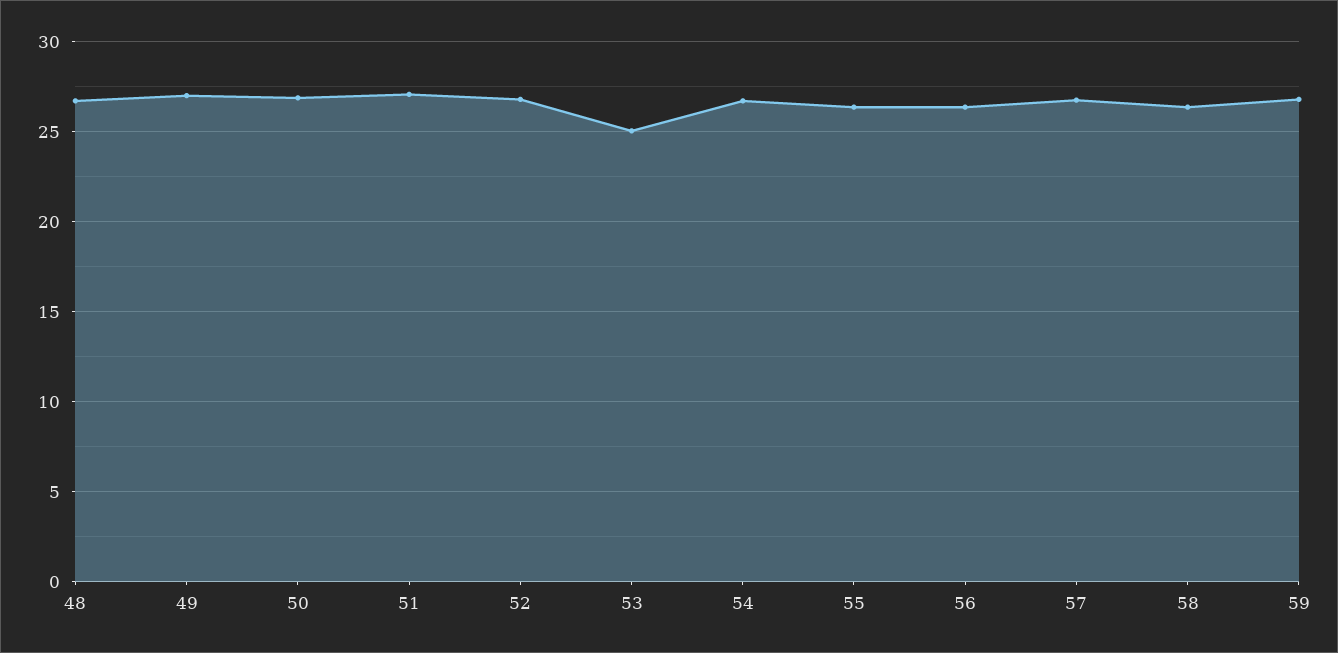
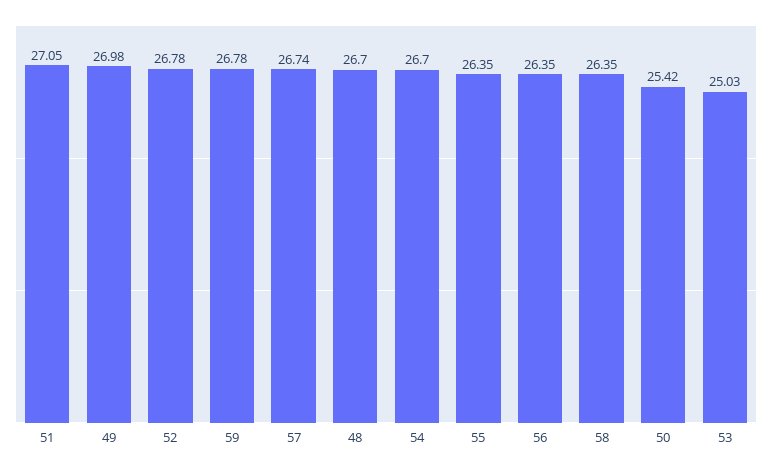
  {
    "48": 26.7,
    "49": 26.98,
-   "50": 27,
+   "50": 25.42,
    "51": 27.05,
    "52": 26.78,
    "53": 25.03,
    "54": 26.7,
    "55": 26.35,
    "56": 26.35,
    "57": 26.74,
    "58": 26.35,
    "59": 26.78
  }

